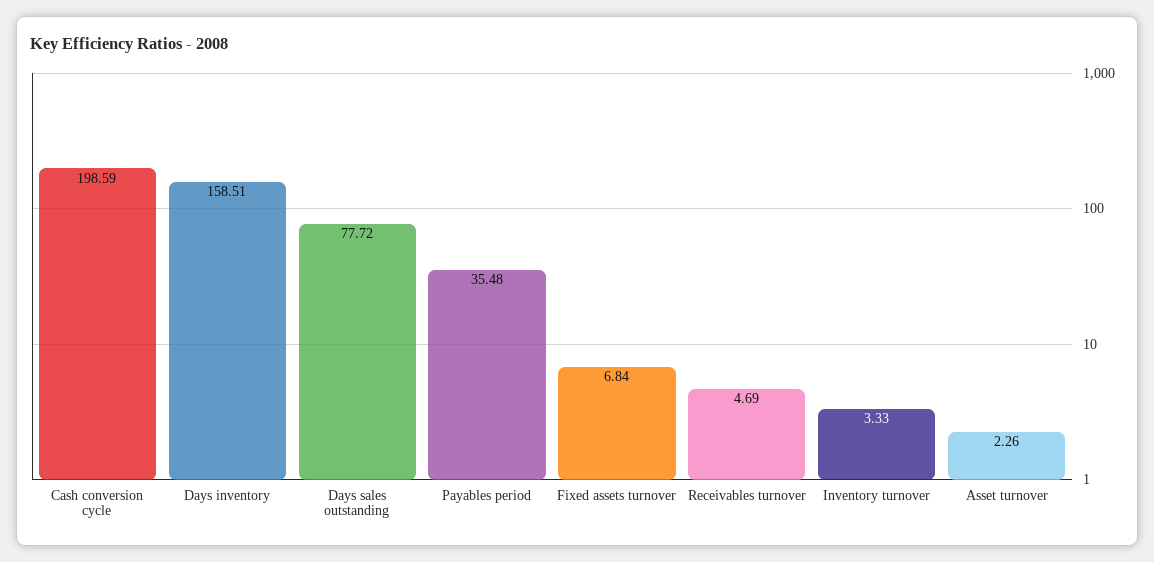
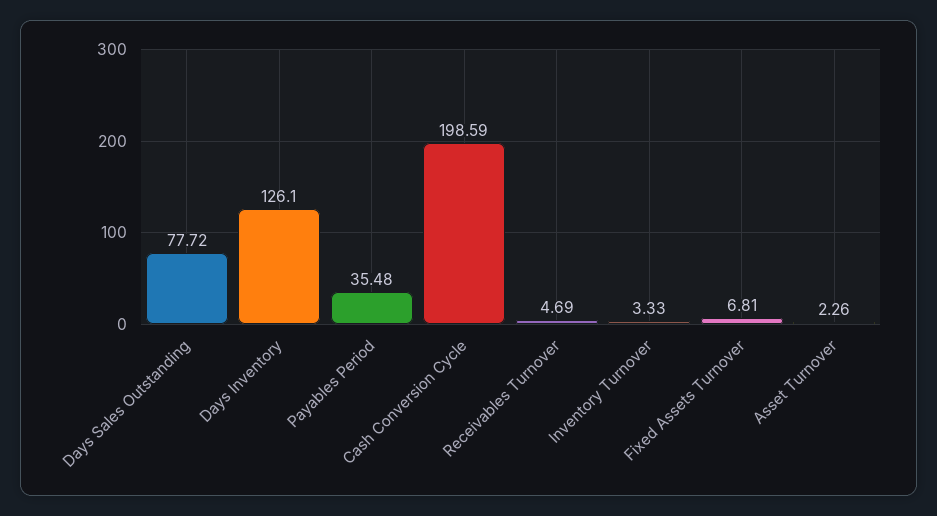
  {
    "Cash conversion cycle": 198.59,
-   "Days inventory": 158.51,
+   "Days inventory": 126.1,
    "Days sales outstanding": 77.72,
    "Payables period": 35.48,
-   "Fixed assets turnover": 6.84,
+   "Fixed assets turnover": 6.81,
    "Receivables turnover": 4.69,
    "Inventory turnover": 3.33,
    "Asset turnover": 2.26
  }

